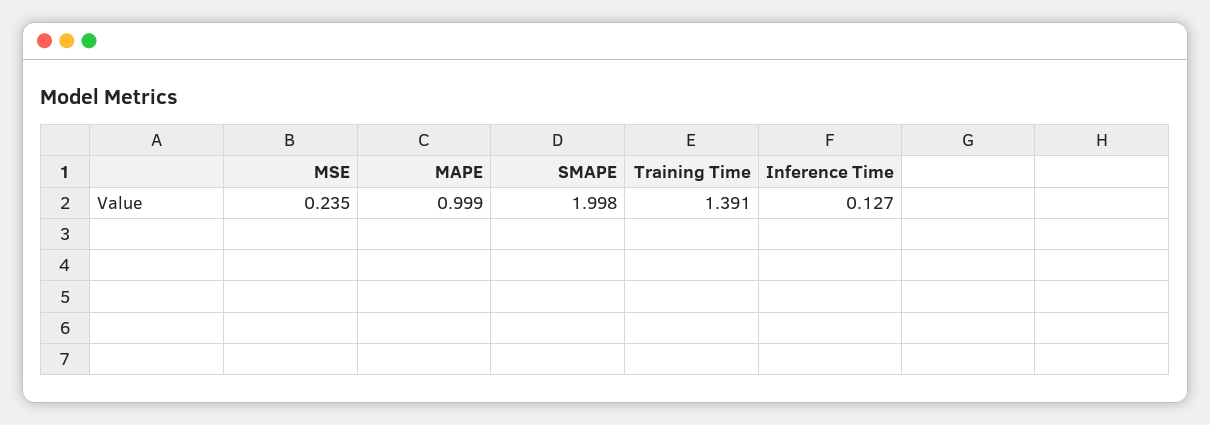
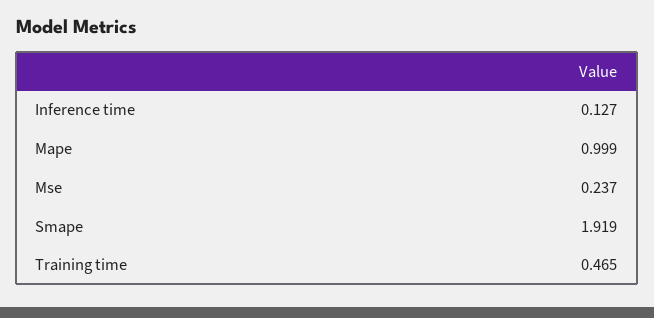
  {
-   "MSE": 0.235,
+   "MSE": 0.237,
    "MAPE": 0.999,
-   "SMAPE": 1.998,
+   "SMAPE": 1.919,
-   "Training Time": 1.391,
+   "Training Time": 0.465,
    "Inference Time": 0.127
  }

